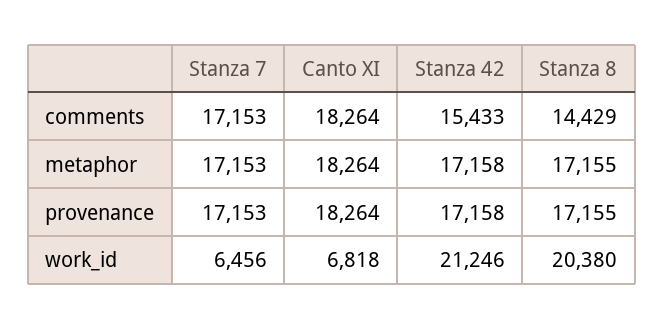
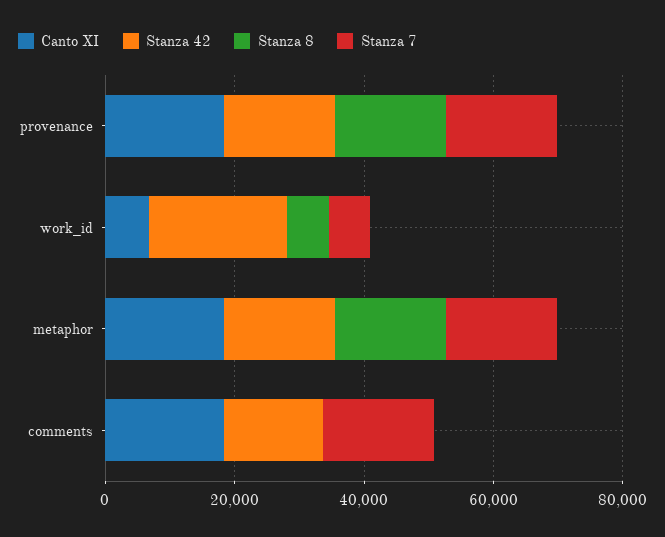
  {
    "Stanza 7": {
      "comments": 17153,
      "metaphor": 17153,
      "provenance": 17153,
      "work_id": 6456
    },
    "Canto XI": {
      "comments": 18264,
      "metaphor": 18264,
      "provenance": 18264,
      "work_id": 6818
    },
    "Stanza 42": {
      "comments": 15433,
      "metaphor": 17158,
      "provenance": 17158,
      "work_id": 21246
    },
    "Stanza 8": {
-     "comments": 14429,
+     "comments": 0,
      "metaphor": 17155,
      "provenance": 17155,
-     "work_id": 20380
+     "work_id": 5000
    }
  }

